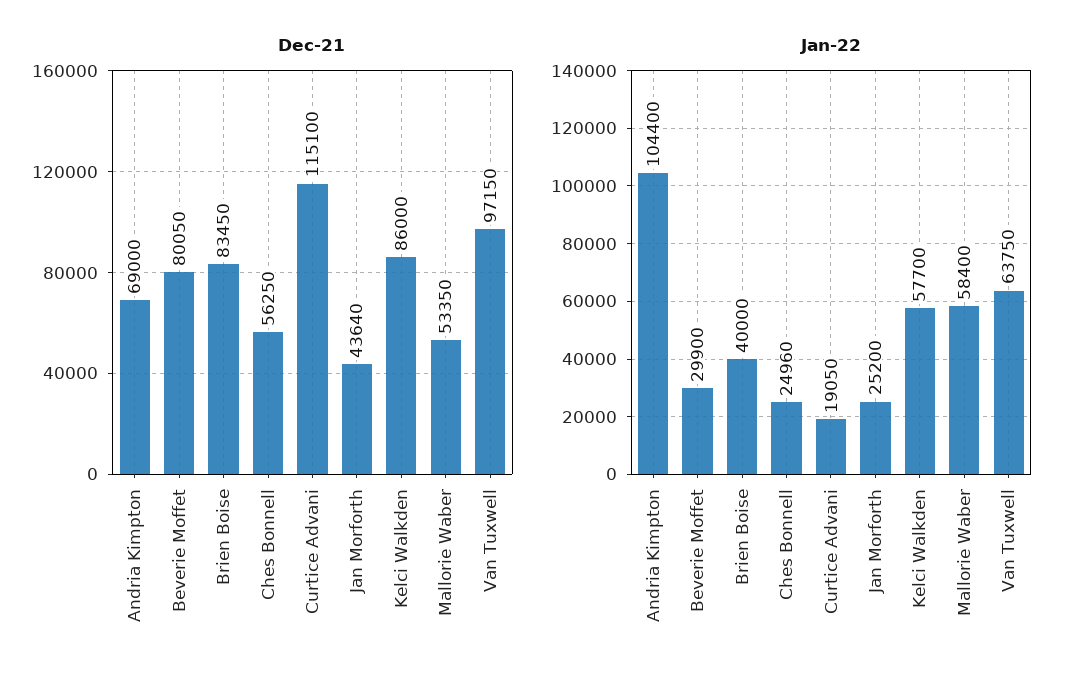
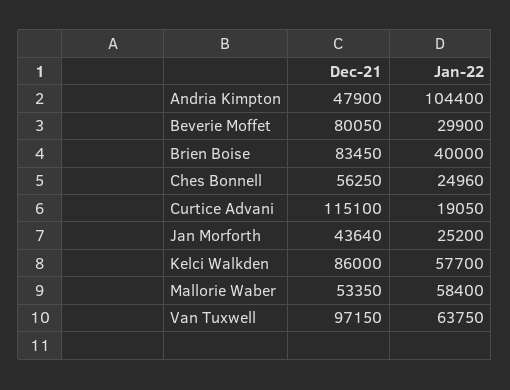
  {
    "Dec-21": {
-     "Andria Kimpton": 69000,
+     "Andria Kimpton": 47900,
      "Beverie Moffet": 80050,
      "Brien Boise": 83450,
      "Ches Bonnell": 56250,
      "Curtice Advani": 115100,
      "Jan Morforth": 43640,
      "Kelci Walkden": 86000,
      "Mallorie Waber": 53350,
      "Van Tuxwell": 97150
    },
    "Jan-22": {
      "Andria Kimpton": 104400,
      "Beverie Moffet": 29900,
      "Brien Boise": 40000,
      "Ches Bonnell": 24960,
      "Curtice Advani": 19050,
      "Jan Morforth": 25200,
      "Kelci Walkden": 57700,
      "Mallorie Waber": 58400,
      "Van Tuxwell": 63750
    }
  }

